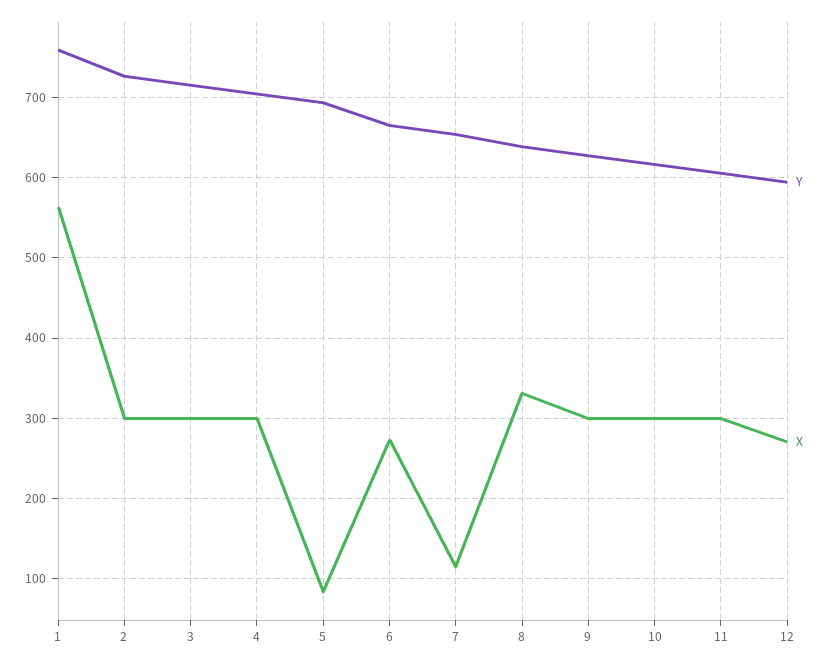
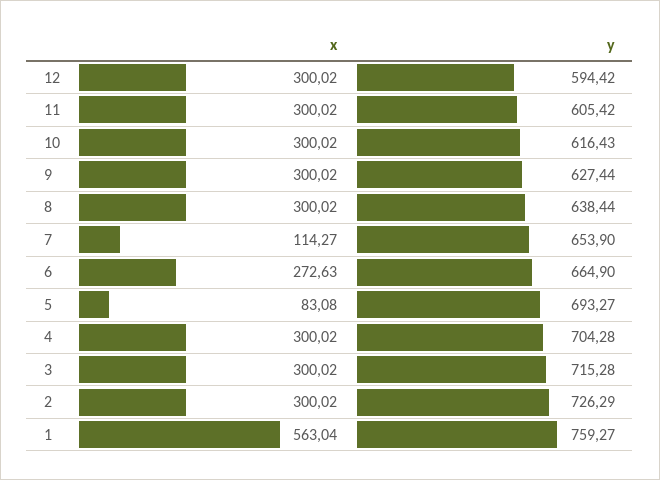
  {
    "Y": {
      "1": 759.27,
      "2": 726.29,
      "3": 715.28,
      "4": 704.28,
      "5": 693.27,
      "6": 664.9,
      "7": 653.9,
      "8": 638.44,
      "9": 627.44,
      "10": 616.43,
      "11": 605.42,
      "12": 594.42
    },
    "X": {
      "1": 563.04,
      "2": 300.02,
      "3": 300.02,
      "4": 300.02,
      "5": 83.08,
      "6": 272.63,
      "7": 114.27,
-     "8": 330,
+     "8": 300.02,
      "9": 300.02,
      "10": 300.02,
      "11": 300.02,
-     "12": 270
+     "12": 300.02
    }
  }

